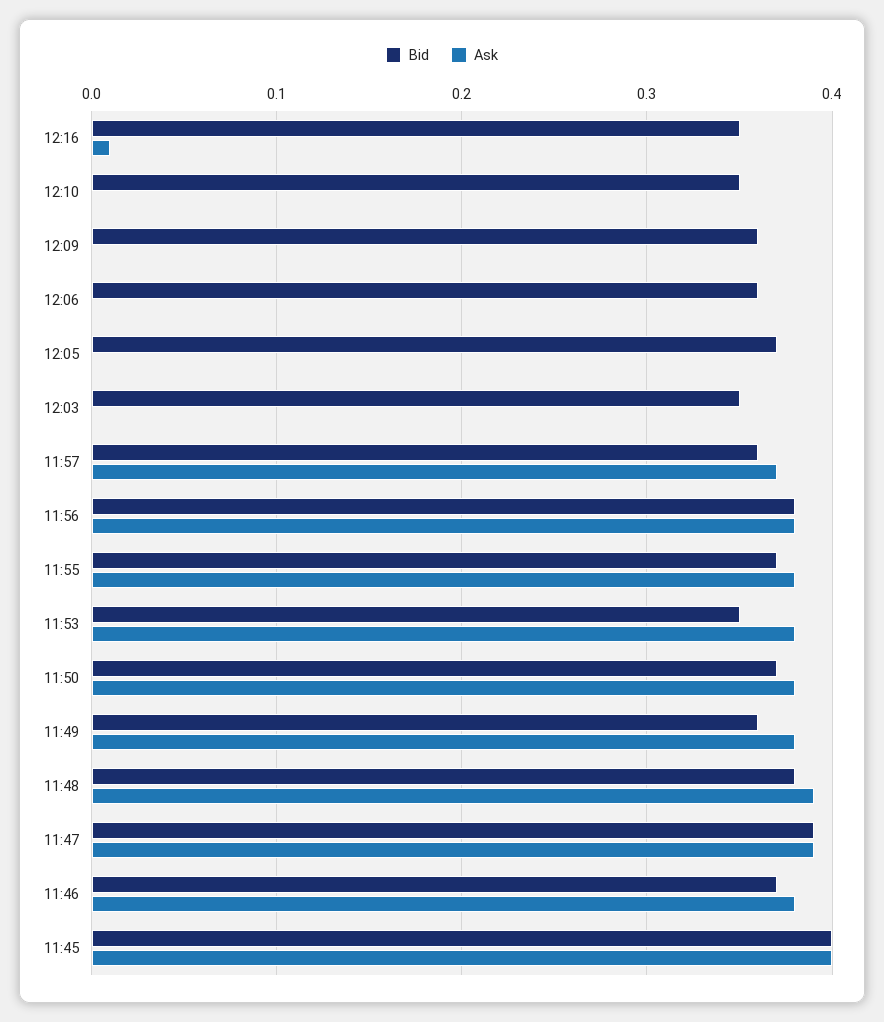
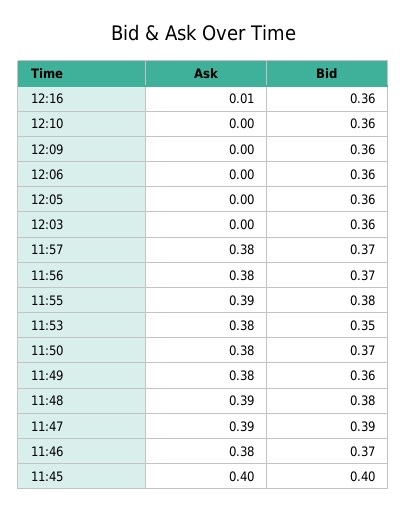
  {
    "Bid": {
-     "12:16": 0.35,
+     "12:16": 0.36,
-     "12:10": 0.35,
+     "12:10": 0.36,
      "12:09": 0.36,
      "12:06": 0.36,
-     "12:05": 0.37,
+     "12:05": 0.36,
-     "12:03": 0.35,
+     "12:03": 0.36,
-     "11:57": 0.36,
+     "11:57": 0.37,
-     "11:56": 0.38,
+     "11:56": 0.37,
-     "11:55": 0.37,
+     "11:55": 0.38,
      "11:53": 0.35,
      "11:50": 0.37,
      "11:49": 0.36,
      "11:48": 0.38,
      "11:47": 0.39,
      "11:46": 0.37,
      "11:45": 0.4
    },
    "Ask": {
      "12:16": 0.01,
      "12:10": 0,
      "12:09": 0,
      "12:06": 0,
      "12:05": 0,
      "12:03": 0,
-     "11:57": 0.37,
+     "11:57": 0.38,
      "11:56": 0.38,
-     "11:55": 0.38,
+     "11:55": 0.39,
      "11:53": 0.38,
      "11:50": 0.38,
      "11:49": 0.38,
      "11:48": 0.39,
      "11:47": 0.39,
      "11:46": 0.38,
      "11:45": 0.4
    }
  }

